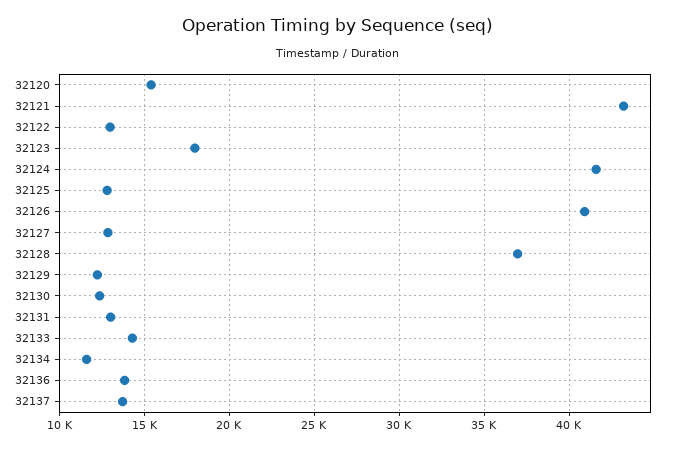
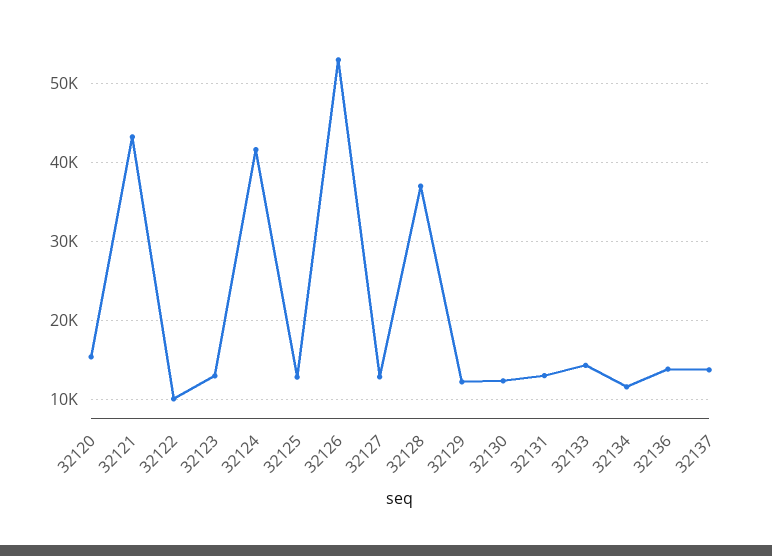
  {
    "32120": 15500,
    "32121": 43000,
-   "32122": 13000,
+   "32122": 10000,
-   "32123": 18000,
+   "32123": 13000,
    "32124": 41500,
    "32125": 13000,
-   "32126": 41000,
+   "32126": 53000,
    "32127": 13000,
    "32128": 37000,
    "32129": 12000,
    "32130": 12500,
    "32131": 13000,
    "32133": 14500,
    "32134": 11500,
    "32136": 14000,
    "32137": 13500
  }

